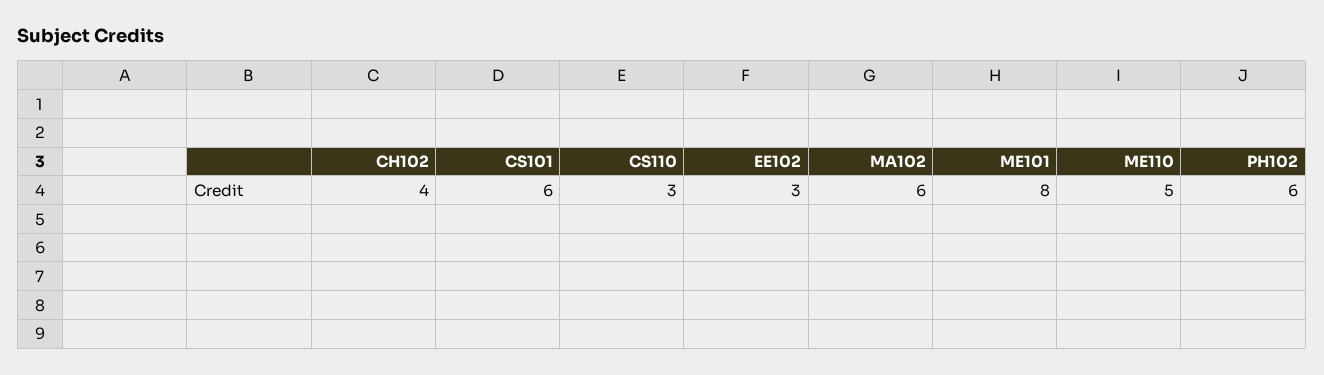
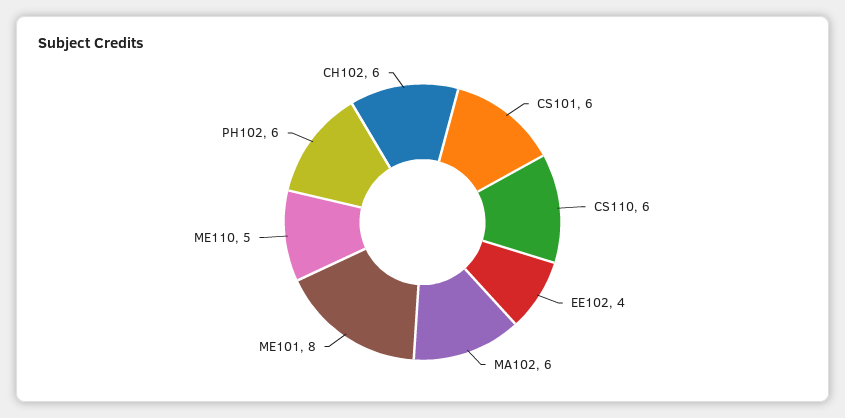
  {
-   "CH102": 4,
+   "CH102": 6,
    "CS101": 6,
-   "CS110": 3,
+   "CS110": 6,
-   "EE102": 3,
+   "EE102": 4,
    "MA102": 6,
    "ME101": 8,
    "ME110": 5,
    "PH102": 6
  }

